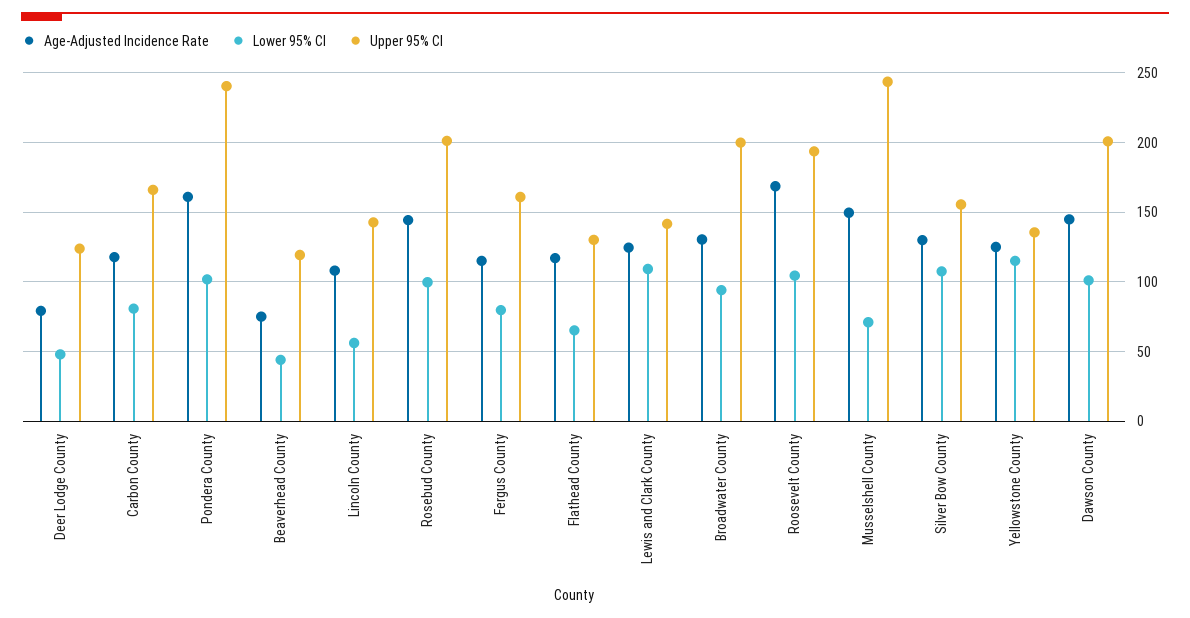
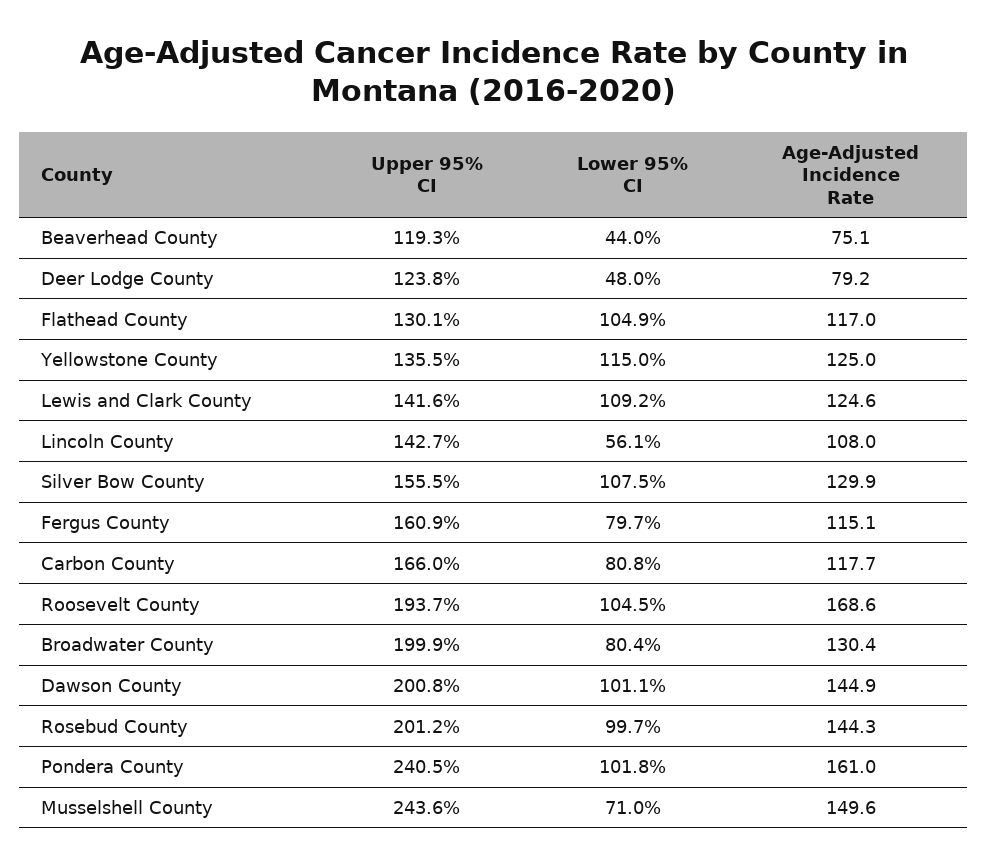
  {
    "Age-Adjusted Incidence Rate": {
      "Deer Lodge County": 79.2,
      "Carbon County": 117.7,
      "Pondera County": 161,
      "Beaverhead County": 75.1,
      "Lincoln County": 108,
      "Rosebud County": 144.3,
      "Fergus County": 115.1,
      "Flathead County": 117,
      "Lewis and Clark County": 124.6,
      "Broadwater County": 130.4,
      "Roosevelt County": 168.6,
      "Musselshell County": 149.6,
      "Silver Bow County": 129.9,
      "Yellowstone County": 125,
      "Dawson County": 144.9
    },
    "Lower 95% CI": {
      "Deer Lodge County": 48,
      "Carbon County": 80.8,
      "Pondera County": 101.8,
      "Beaverhead County": 44,
      "Lincoln County": 56.1,
      "Rosebud County": 99.7,
      "Fergus County": 79.7,
-     "Flathead County": 65,
+     "Flathead County": 104.9,
      "Lewis and Clark County": 109.2,
-     "Broadwater County": 95,
+     "Broadwater County": 80.4,
      "Roosevelt County": 104.5,
      "Musselshell County": 71,
      "Silver Bow County": 107.5,
      "Yellowstone County": 115,
      "Dawson County": 101.1
    },
    "Upper 95% CI": {
      "Deer Lodge County": 123.8,
      "Carbon County": 166,
      "Pondera County": 240.5,
      "Beaverhead County": 119.3,
      "Lincoln County": 142.7,
      "Rosebud County": 201.2,
      "Fergus County": 160.9,
      "Flathead County": 130.1,
      "Lewis and Clark County": 141.6,
      "Broadwater County": 199.9,
      "Roosevelt County": 193.7,
      "Musselshell County": 243.6,
      "Silver Bow County": 155.5,
      "Yellowstone County": 135.5,
      "Dawson County": 200.8
    }
  }

